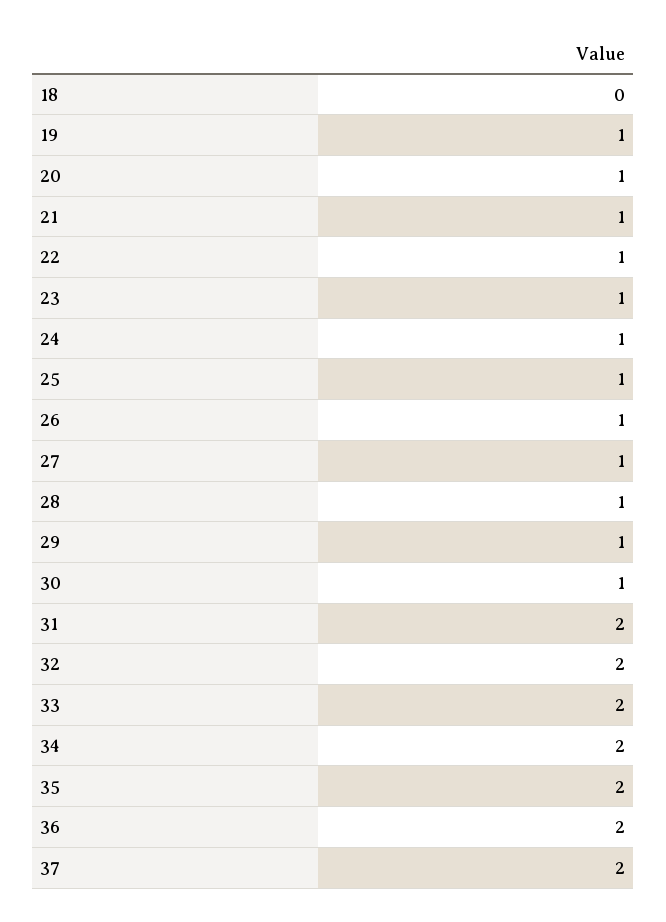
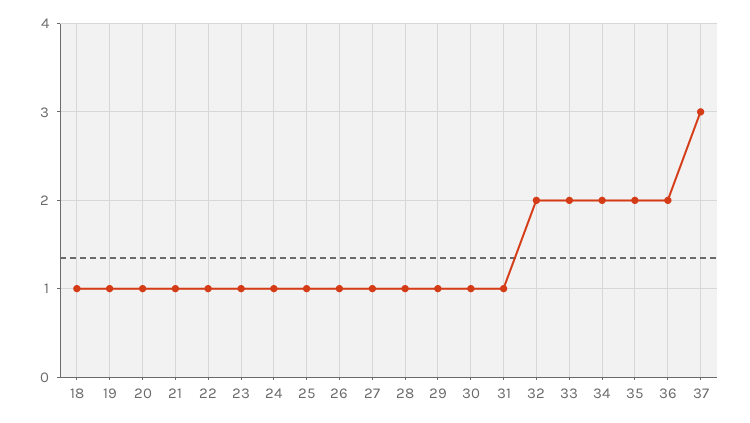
  {
-   "18": 0,
+   "18": 1,
    "19": 1,
    "20": 1,
    "21": 1,
    "22": 1,
    "23": 1,
    "24": 1,
    "25": 1,
    "26": 1,
    "27": 1,
    "28": 1,
    "29": 1,
    "30": 1,
-   "31": 2,
+   "31": 1,
    "32": 2,
    "33": 2,
    "34": 2,
    "35": 2,
    "36": 2,
-   "37": 2
+   "37": 3
  }

